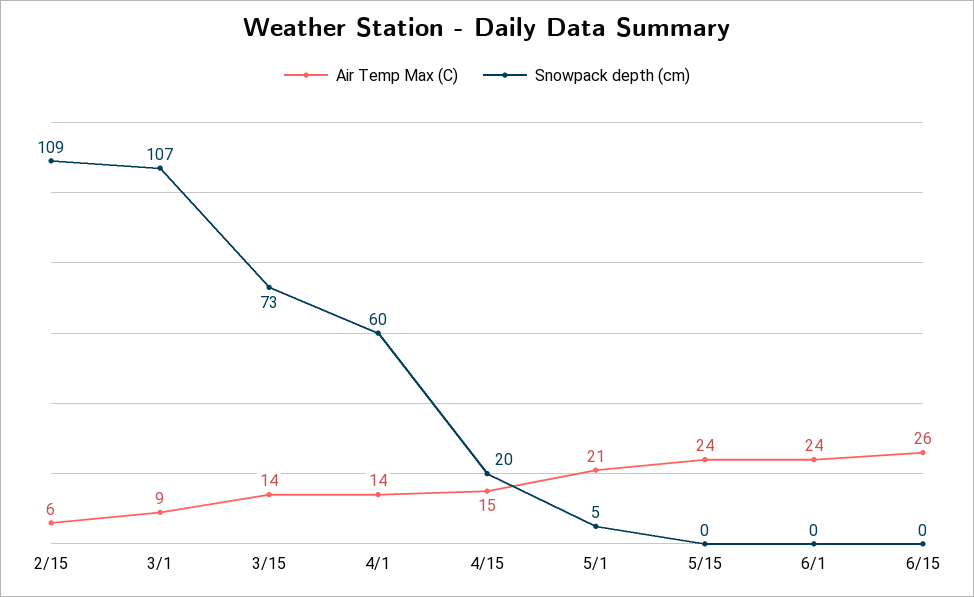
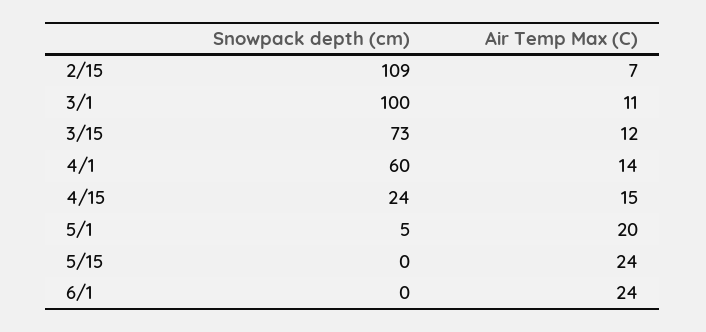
  {
    "Air Temp Max (C)": {
-     "2/15": 6,
+     "2/15": 7,
-     "3/1": 9,
+     "3/1": 11,
-     "3/15": 14,
+     "3/15": 12,
      "4/1": 14,
      "4/15": 15,
-     "5/1": 21,
+     "5/1": 20,
      "5/15": 24,
-     "6/1": 24,
+     "6/1": 24
-     "6/15": 26
    },
    "Snowpack depth (cm)": {
      "2/15": 109,
-     "3/1": 107,
+     "3/1": 100,
      "3/15": 73,
      "4/1": 60,
-     "4/15": 20,
+     "4/15": 24,
      "5/1": 5,
      "5/15": 0,
-     "6/1": 0,
+     "6/1": 0
-     "6/15": 0
    }
  }

